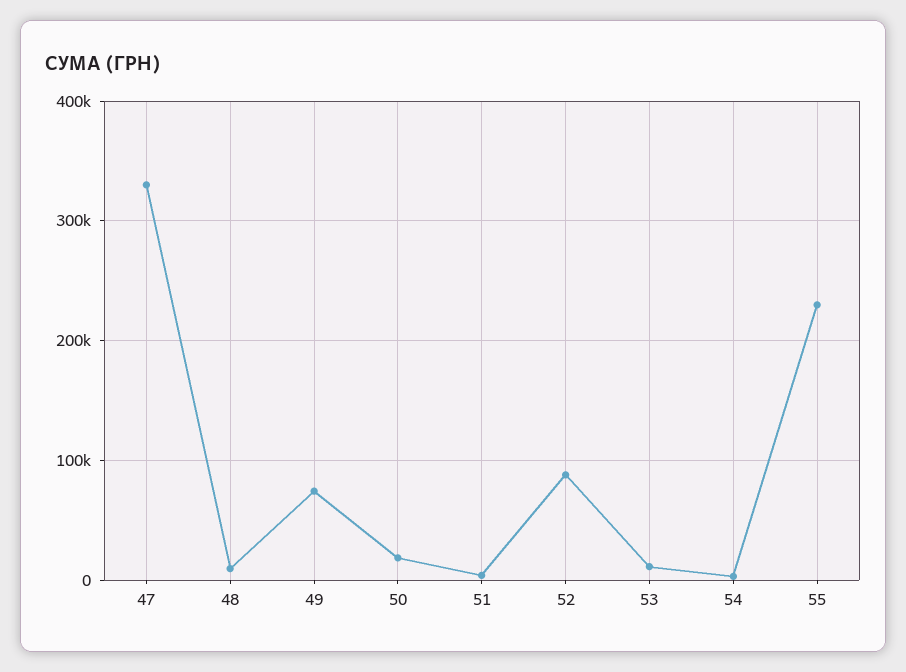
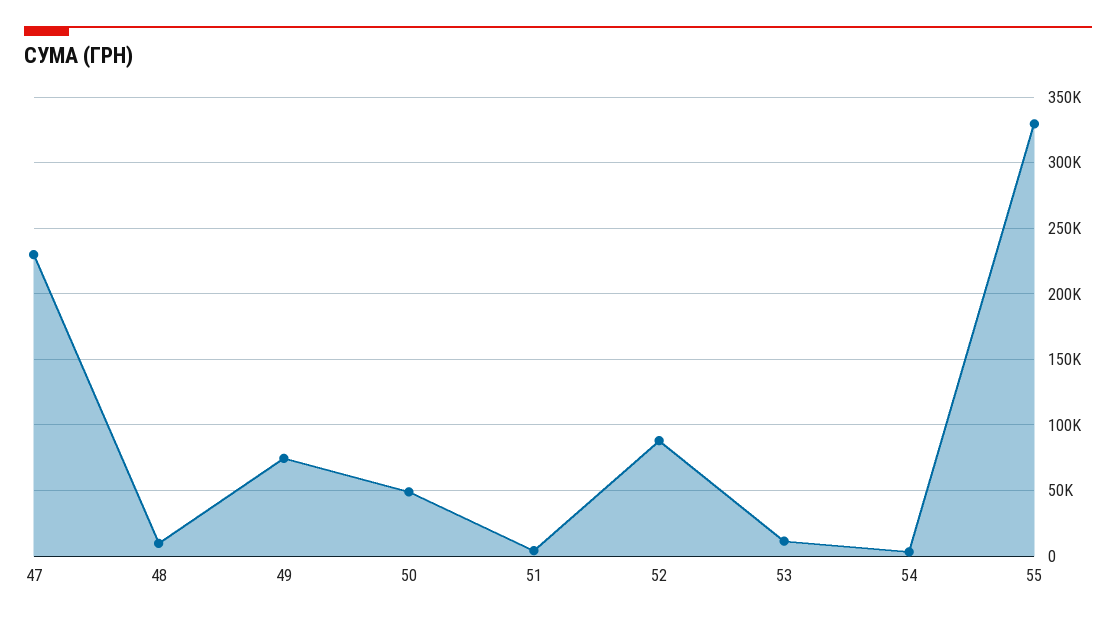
  {
-   "47": 330000,
+   "47": 230000,
    "48": 10000,
    "49": 75000,
-   "50": 20000,
+   "50": 50000,
    "51": 5000,
    "52": 90000,
    "53": 10000,
    "54": 5000,
-   "55": 230000
+   "55": 330000
  }

